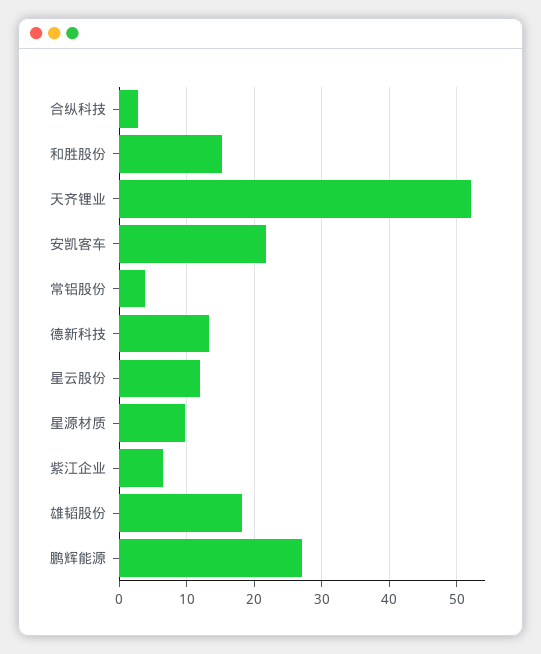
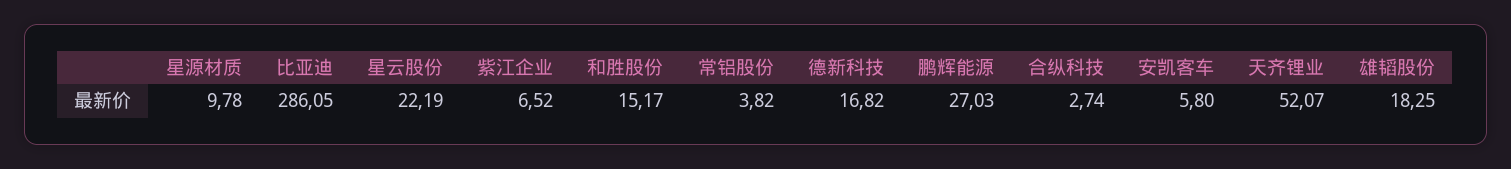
  {
    "合纵科技": 2.74,
    "和胜股份": 15.17,
    "天齐锂业": 52.07,
-   "安凯客车": 22,
+   "安凯客车": 5.8,
    "常铝股份": 3.82,
-   "德新科技": 13,
+   "德新科技": 16.82,
-   "星云股份": 12,
+   "星云股份": 22.19,
    "星源材质": 9.78,
    "紫江企业": 6.52,
    "雄韬股份": 18.25,
-   "鹏辉能源": 27.03
+   "鹏辉能源": 27.03,
+   "比亚迪": 286.05
  }

